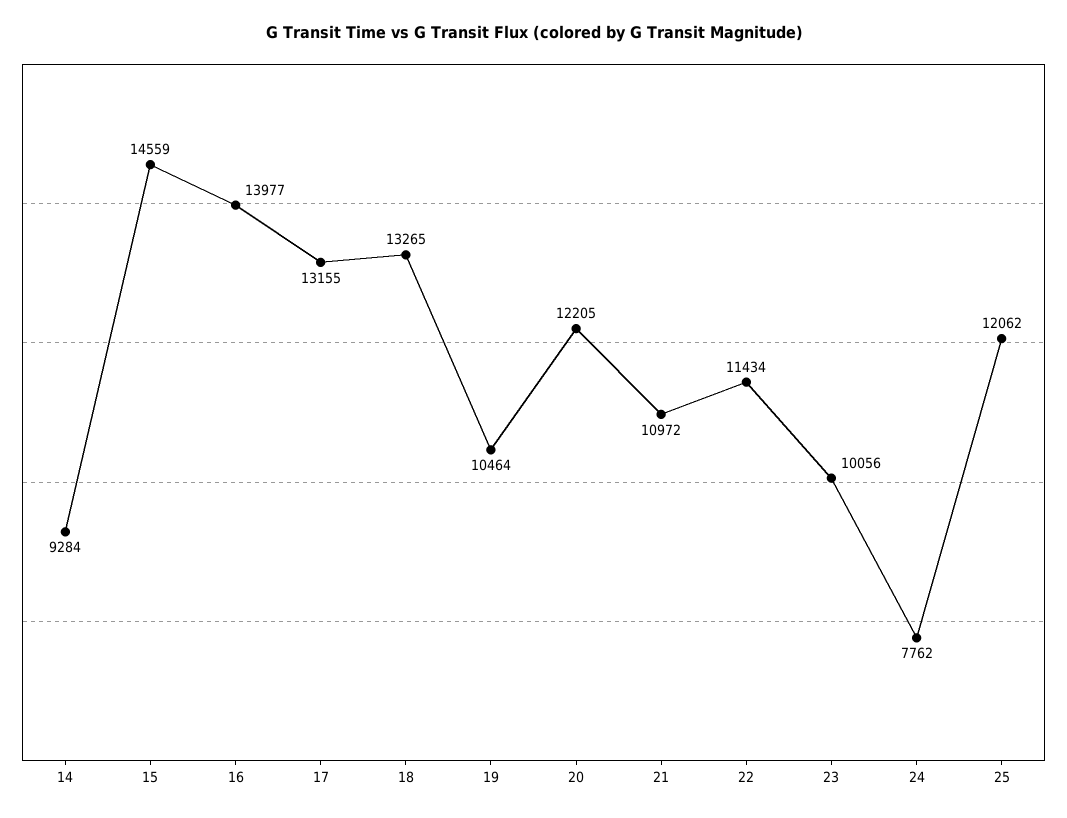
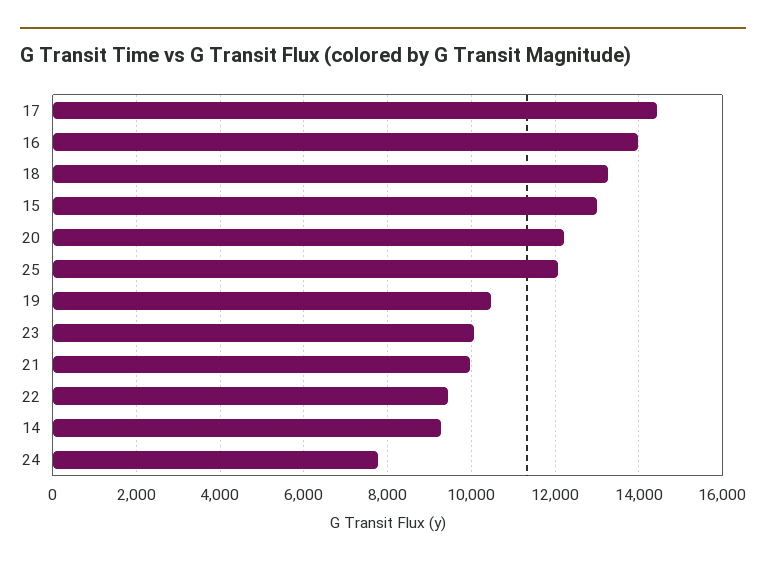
  {
    "14": 9284,
-   "15": 14559,
+   "15": 13000,
    "16": 13977,
-   "17": 13155,
+   "17": 14400,
    "18": 13265,
    "19": 10464,
    "20": 12205,
-   "21": 10972,
+   "21": 10000,
-   "22": 11434,
+   "22": 9400,
    "23": 10056,
    "24": 7762,
    "25": 12062
  }

